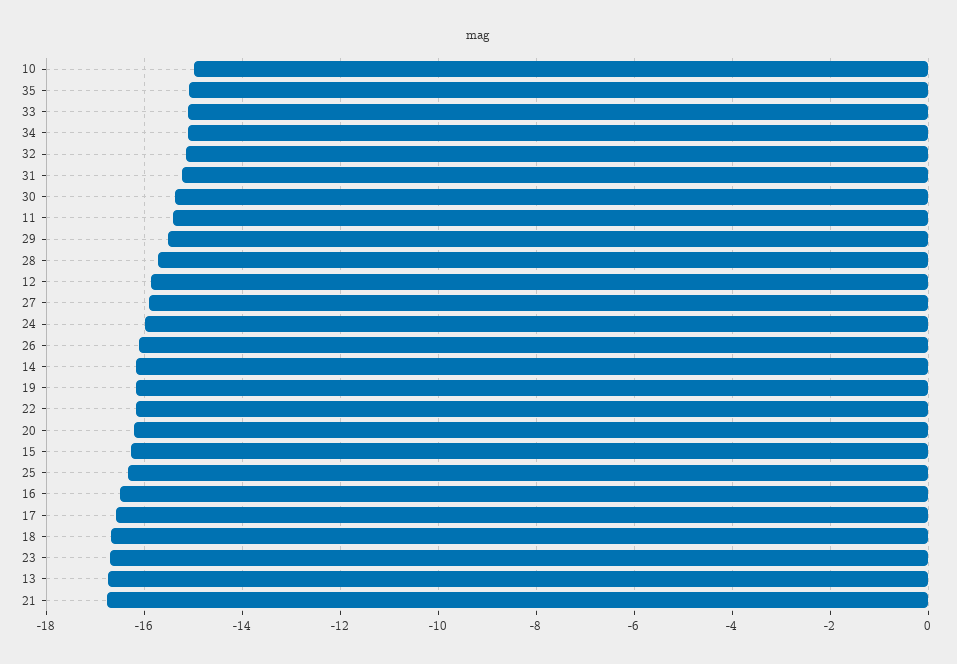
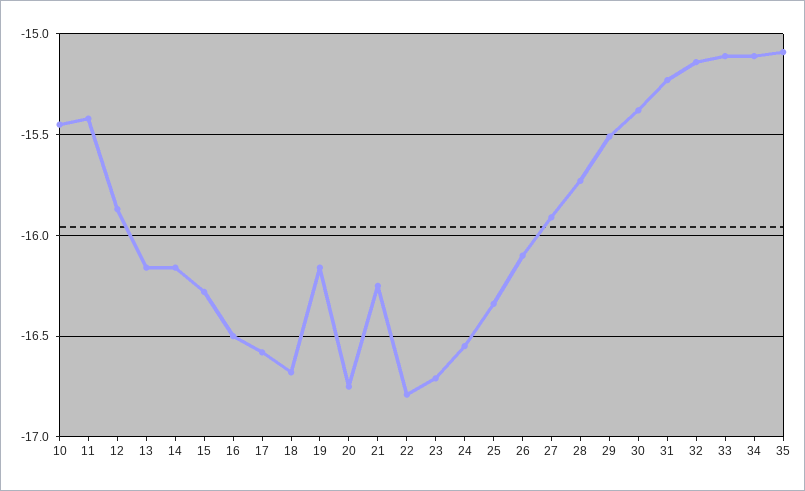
  {
-   "10": -15,
+   "10": -15.45,
    "35": -15.1,
    "33": -15.1,
    "34": -15.1,
    "32": -15.15,
    "31": -15.25,
    "30": -15.4,
    "11": -15.4,
    "29": -15.5,
    "28": -15.75,
    "12": -15.85,
    "27": -15.9,
-   "24": -16,
+   "24": -16.55,
    "26": -16.1,
    "14": -16.15,
    "19": -16.15,
-   "22": -16.2,
+   "22": -16.8,
-   "20": -16.2,
+   "20": -16.75,
    "15": -16.3,
    "25": -16.35,
    "16": -16.5,
    "17": -16.6,
    "18": -16.7,
    "23": -16.7,
-   "13": -16.8,
+   "13": -16.15,
-   "21": -16.8
+   "21": -16.25
  }

